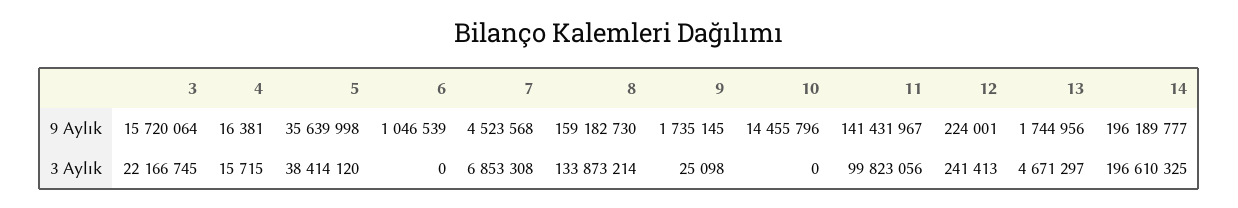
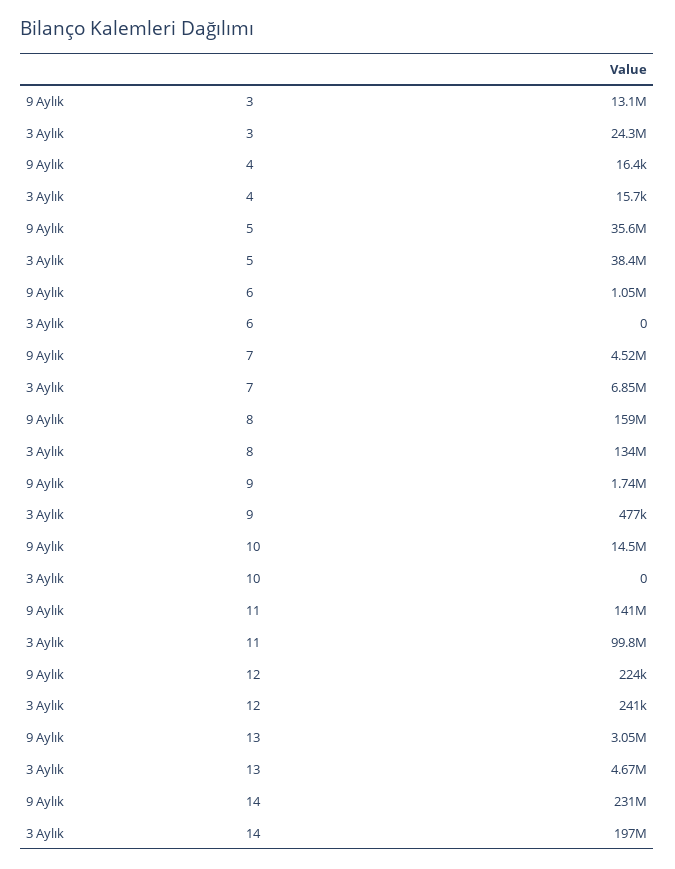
  {
    "3": {
-     "9 Aylık": 15720064,
+     "9 Aylık": 13100000,
-     "3 Aylık": 22166745
+     "3 Aylık": 24300000
    },
    "4": {
      "9 Aylık": 16381,
      "3 Aylık": 15715
    },
    "5": {
      "9 Aylık": 35639998,
      "3 Aylık": 38414120
    },
    "6": {
      "9 Aylık": 1046539,
      "3 Aylık": 0
    },
    "7": {
      "9 Aylık": 4523568,
      "3 Aylık": 6853308
    },
    "8": {
      "9 Aylık": 159182730,
      "3 Aylık": 133873214
    },
    "9": {
      "9 Aylık": 1735145,
-     "3 Aylık": 25098
+     "3 Aylık": 477000
    },
    "10": {
      "9 Aylık": 14455796,
      "3 Aylık": 0
    },
    "11": {
      "9 Aylık": 141431967,
      "3 Aylık": 99823056
    },
    "12": {
      "9 Aylık": 224001,
      "3 Aylık": 241413
    },
    "13": {
-     "9 Aylık": 1744956,
+     "9 Aylık": 3050000,
      "3 Aylık": 4671297
    },
    "14": {
-     "9 Aylık": 196189777,
+     "9 Aylık": 231000000,
      "3 Aylık": 196610325
    }
  }

